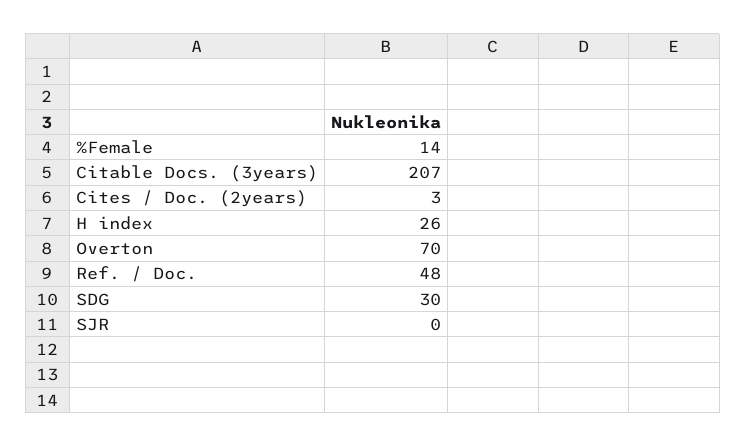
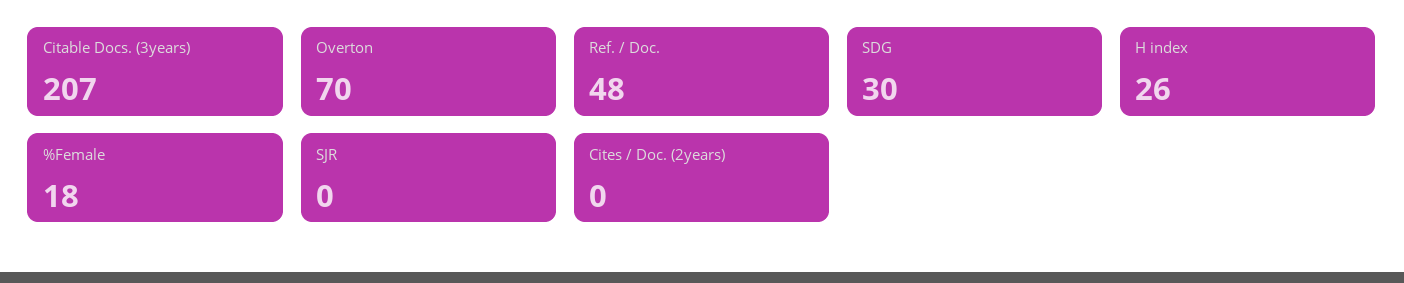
  {
-   "%Female": 14,
+   "%Female": 18,
    "Citable Docs. (3years)": 207,
-   "Cites / Doc. (2years)": 3,
+   "Cites / Doc. (2years)": 0,
    "H index": 26,
    "Overton": 70,
    "Ref. / Doc.": 48,
    "SDG": 30,
    "SJR": 0
  }

